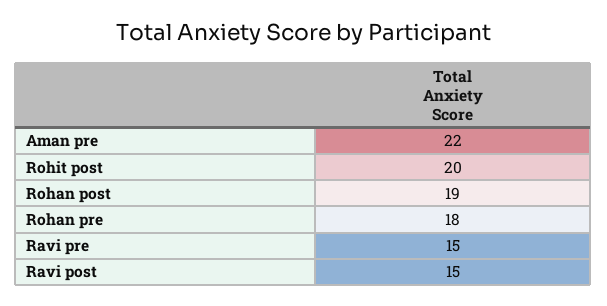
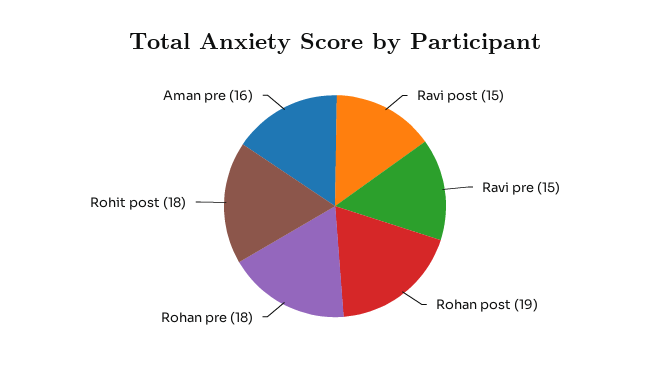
  {
-   "Aman pre": 22,
+   "Aman pre": 16,
-   "Rohit post": 20,
+   "Rohit post": 18,
    "Rohan post": 19,
    "Rohan pre": 18,
    "Ravi pre": 15,
    "Ravi post": 15
  }

